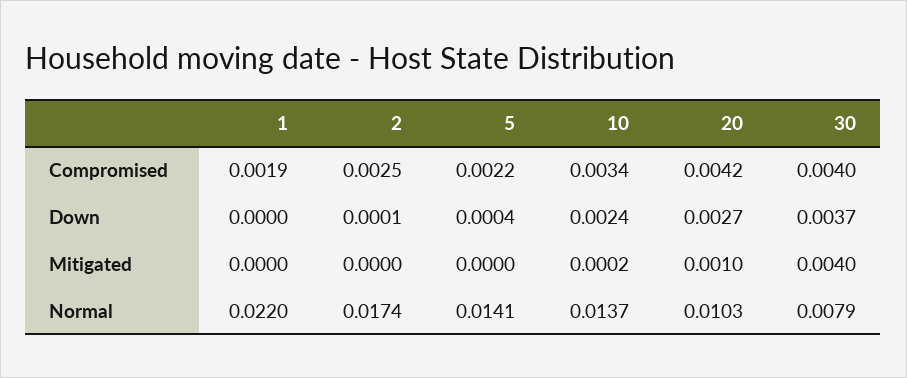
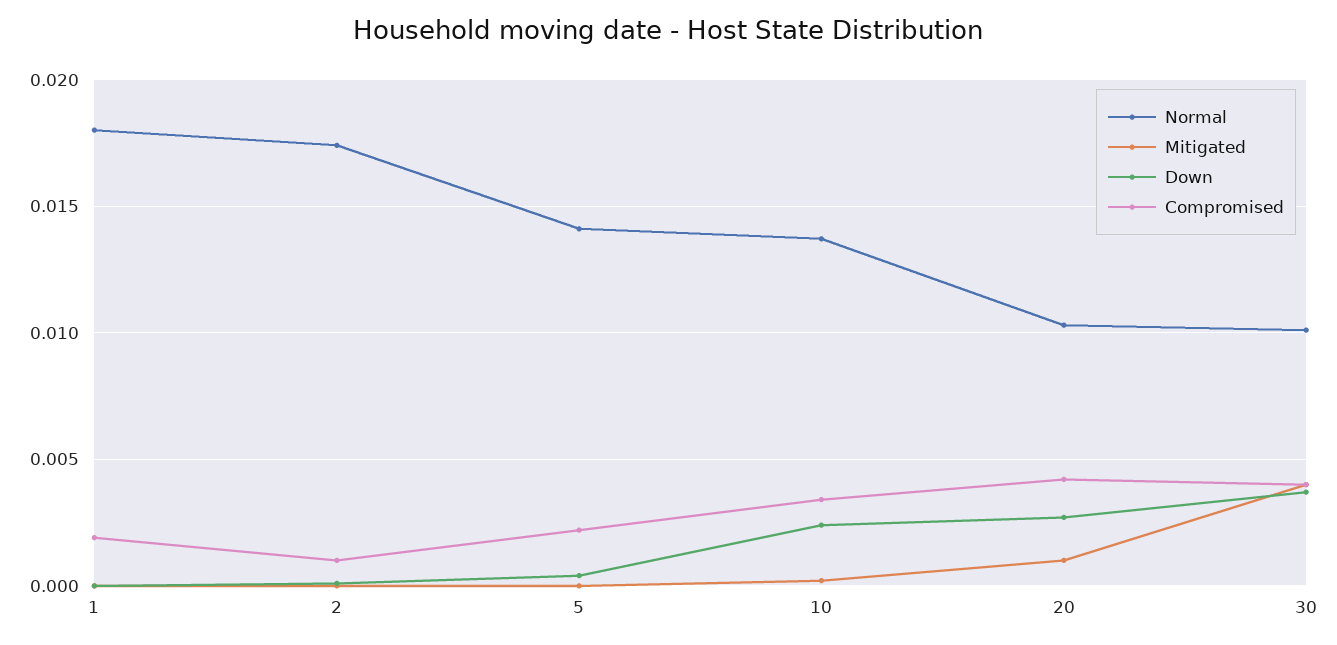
  {
    "Compromised": {
      "1": 0.0019,
-     "2": 0.0025,
+     "2": 0.001,
      "5": 0.0022,
      "10": 0.0034,
      "20": 0.0042,
      "30": 0.004
    },
    "Down": {
      "1": 0,
      "2": 0.0001,
      "5": 0.0004,
      "10": 0.0024,
      "20": 0.0027,
      "30": 0.0037
    },
    "Mitigated": {
      "1": 0,
      "2": 0,
      "5": 0,
      "10": 0.0002,
      "20": 0.001,
      "30": 0.004
    },
    "Normal": {
-     "1": 0.022,
+     "1": 0.018,
      "2": 0.0174,
      "5": 0.0141,
      "10": 0.0137,
      "20": 0.0103,
-     "30": 0.0079
+     "30": 0.01
    }
  }

